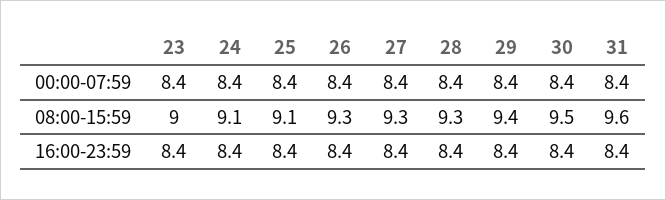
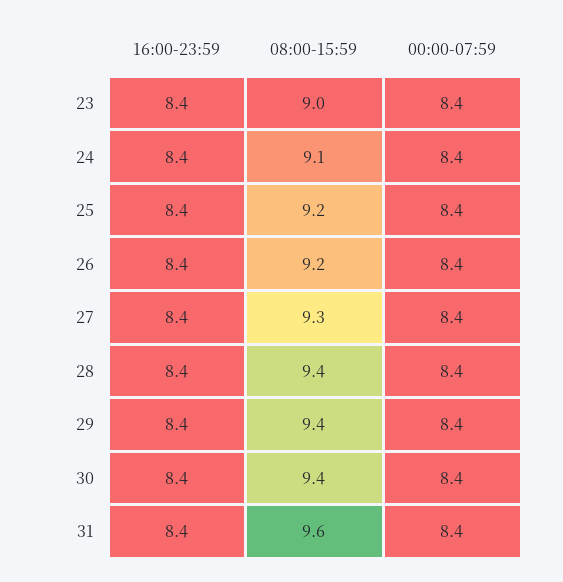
  {
    "23": {
      "00:00-07:59": 8.4,
      "08:00-15:59": 9,
      "16:00-23:59": 8.4
    },
    "24": {
      "00:00-07:59": 8.4,
      "08:00-15:59": 9.1,
      "16:00-23:59": 8.4
    },
    "25": {
      "00:00-07:59": 8.4,
-     "08:00-15:59": 9.1,
+     "08:00-15:59": 9.2,
      "16:00-23:59": 8.4
    },
    "26": {
      "00:00-07:59": 8.4,
-     "08:00-15:59": 9.3,
+     "08:00-15:59": 9.2,
      "16:00-23:59": 8.4
    },
    "27": {
      "00:00-07:59": 8.4,
      "08:00-15:59": 9.3,
      "16:00-23:59": 8.4
    },
    "28": {
      "00:00-07:59": 8.4,
-     "08:00-15:59": 9.3,
+     "08:00-15:59": 9.4,
      "16:00-23:59": 8.4
    },
    "29": {
      "00:00-07:59": 8.4,
      "08:00-15:59": 9.4,
      "16:00-23:59": 8.4
    },
    "30": {
      "00:00-07:59": 8.4,
-     "08:00-15:59": 9.5,
+     "08:00-15:59": 9.4,
      "16:00-23:59": 8.4
    },
    "31": {
      "00:00-07:59": 8.4,
      "08:00-15:59": 9.6,
      "16:00-23:59": 8.4
    }
  }

